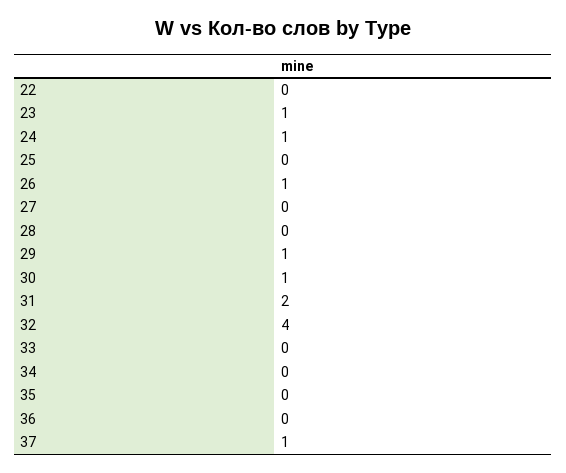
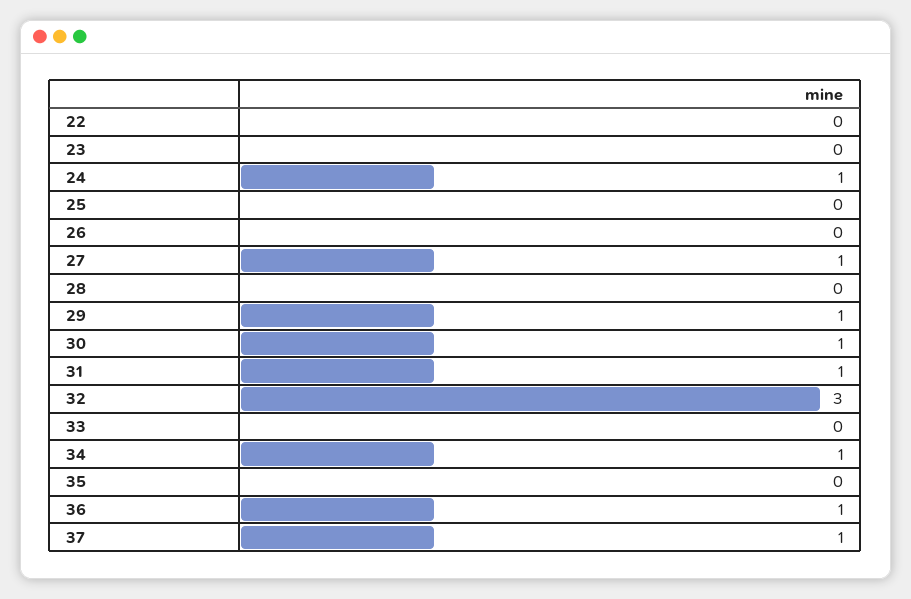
  {
    "22": 0,
-   "23": 1,
+   "23": 0,
    "24": 1,
    "25": 0,
-   "26": 1,
+   "26": 0,
-   "27": 0,
+   "27": 1,
    "28": 0,
    "29": 1,
    "30": 1,
-   "31": 2,
+   "31": 1,
-   "32": 4,
+   "32": 3,
    "33": 0,
-   "34": 0,
+   "34": 1,
    "35": 0,
-   "36": 0,
+   "36": 1,
    "37": 1
  }

